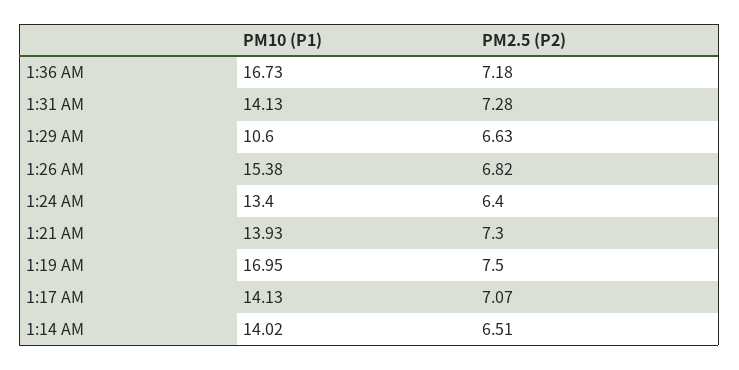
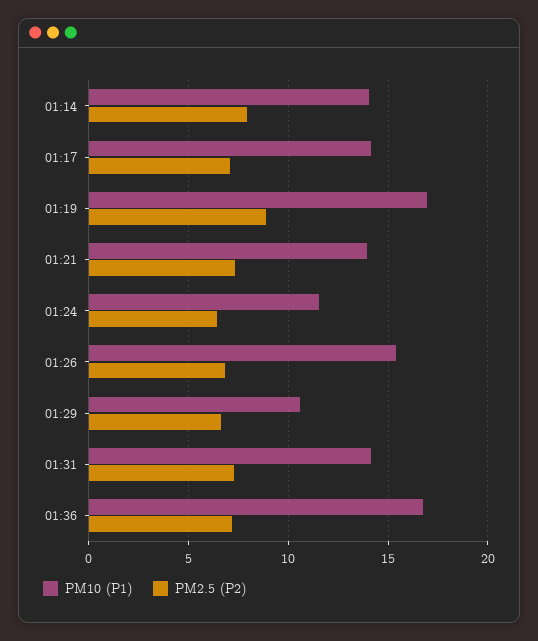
  {
    "PM10 (P1)": {
      "1:36 AM": 16.73,
      "1:31 AM": 14.13,
      "1:29 AM": 10.6,
      "1:26 AM": 15.38,
-     "1:24 AM": 13.4,
+     "1:24 AM": 11.5,
      "1:21 AM": 13.93,
      "1:19 AM": 16.95,
      "1:17 AM": 14.13,
      "1:14 AM": 14.02
    },
    "PM2.5 (P2)": {
      "1:36 AM": 7.18,
      "1:31 AM": 7.28,
      "1:29 AM": 6.63,
      "1:26 AM": 6.82,
      "1:24 AM": 6.4,
      "1:21 AM": 7.3,
-     "1:19 AM": 7.5,
+     "1:19 AM": 9,
      "1:17 AM": 7.07,
-     "1:14 AM": 6.51
+     "1:14 AM": 8
    }
  }

